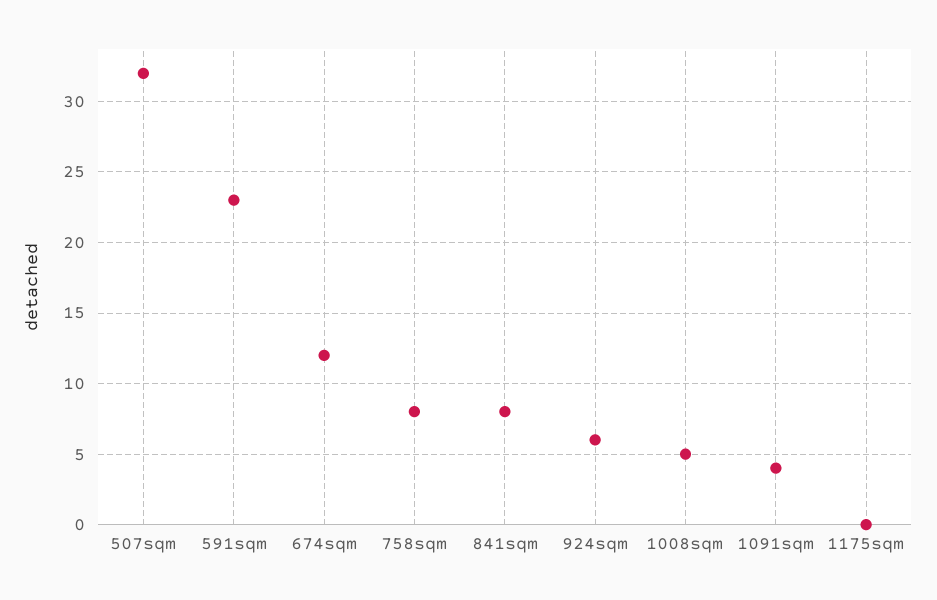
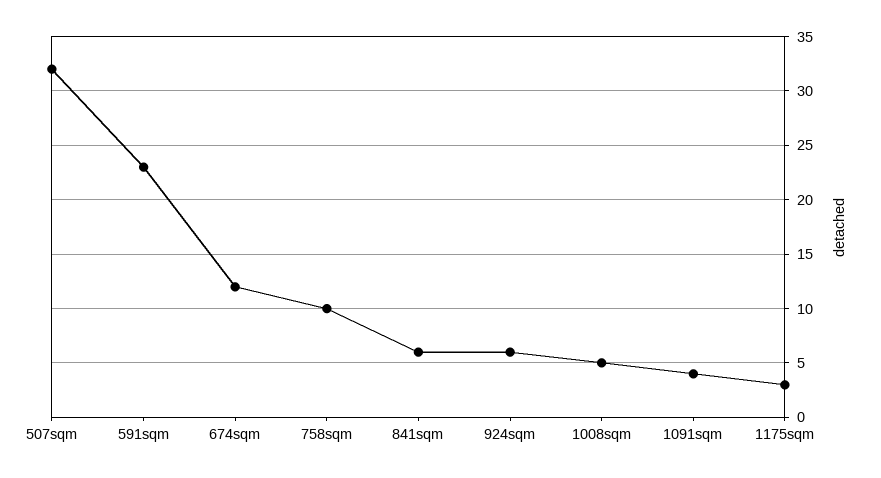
  {
    "507sqm": 32,
    "591sqm": 23,
    "674sqm": 12,
-   "758sqm": 8,
+   "758sqm": 10,
-   "841sqm": 8,
+   "841sqm": 6,
    "924sqm": 6,
    "1008sqm": 5,
    "1091sqm": 4,
-   "1175sqm": 0
+   "1175sqm": 3
  }

